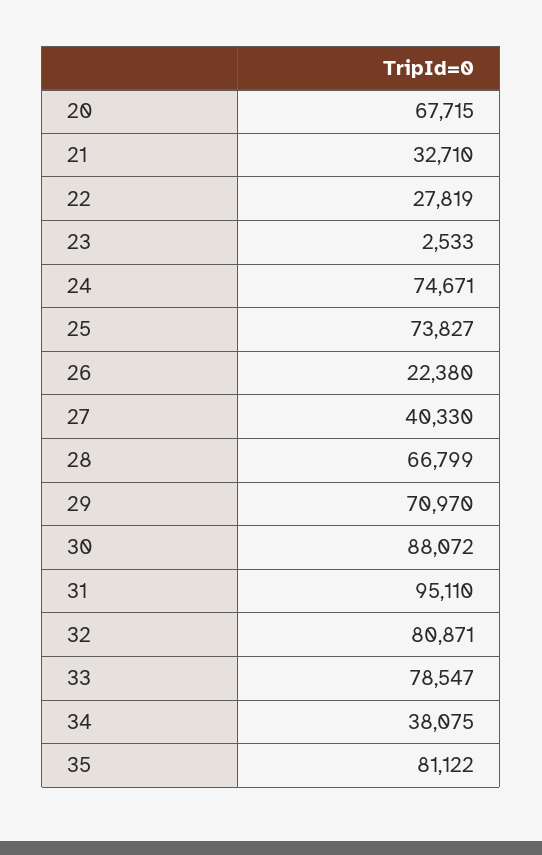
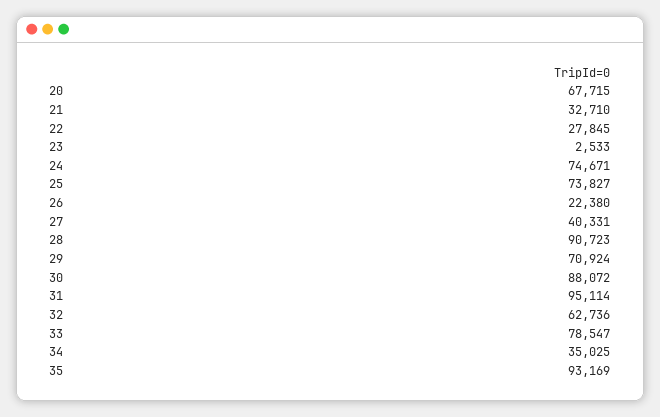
  {
    "20": 67715,
    "21": 32710,
-   "22": 27819,
+   "22": 27845,
    "23": 2533,
    "24": 74671,
    "25": 73827,
    "26": 22380,
-   "27": 40330,
+   "27": 40331,
-   "28": 66799,
+   "28": 90723,
-   "29": 70970,
+   "29": 70924,
    "30": 88072,
-   "31": 95110,
+   "31": 95114,
-   "32": 80871,
+   "32": 62736,
    "33": 78547,
-   "34": 38075,
+   "34": 35025,
-   "35": 81122
+   "35": 93169
  }

